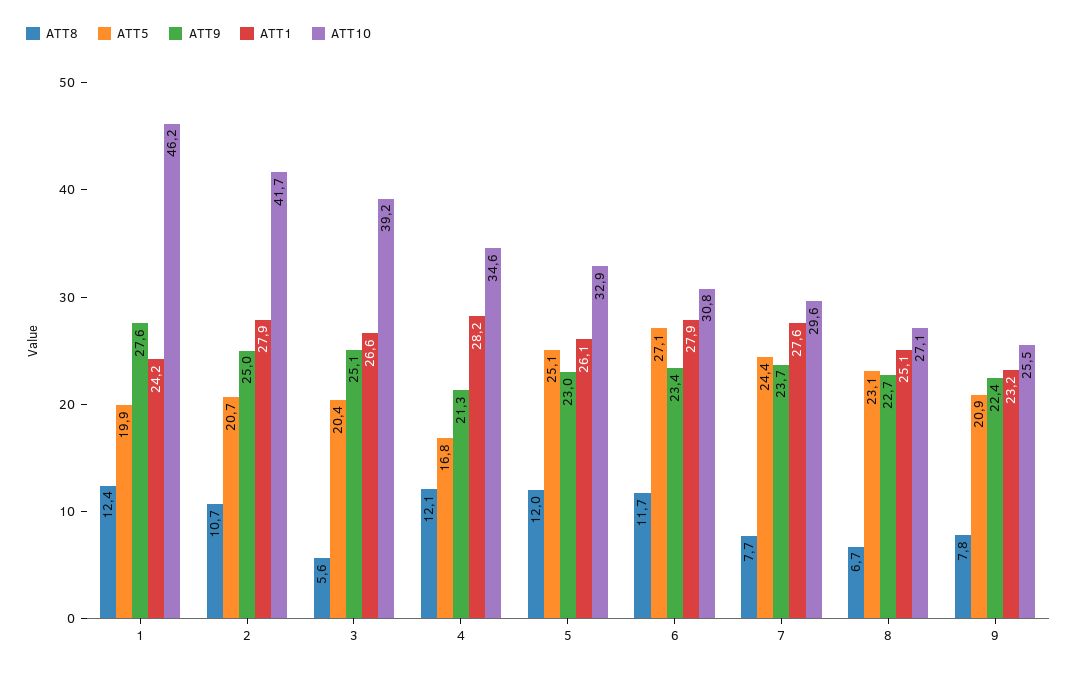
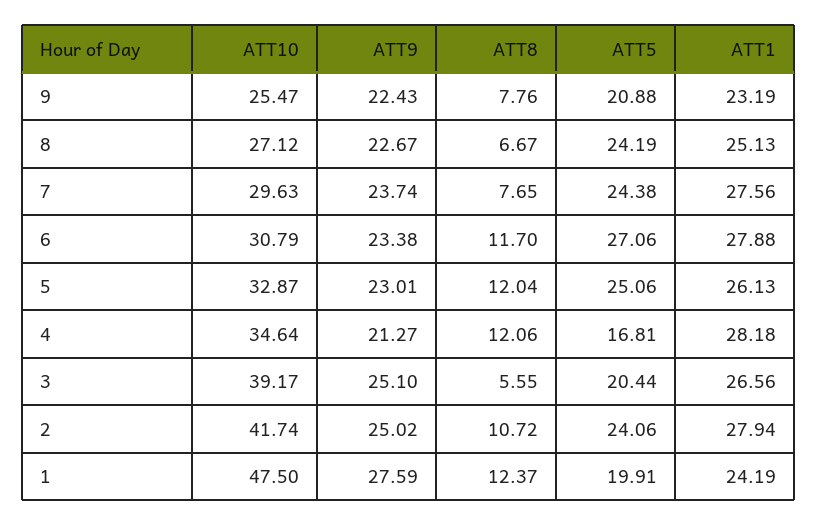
  {
    "ATT8": {
      "1": 12.37,
      "2": 10.72,
      "3": 5.55,
      "4": 12.06,
      "5": 12.04,
      "6": 11.7,
      "7": 7.65,
      "8": 6.67,
      "9": 7.76
    },
    "ATT5": {
      "1": 19.91,
-     "2": 20.7,
+     "2": 24.06,
      "3": 20.44,
      "4": 16.81,
      "5": 25.06,
      "6": 27.06,
      "7": 24.38,
-     "8": 23.1,
+     "8": 24.19,
      "9": 20.88
    },
    "ATT9": {
      "1": 27.59,
      "2": 25.02,
      "3": 25.1,
      "4": 21.27,
      "5": 23.01,
      "6": 23.38,
      "7": 23.74,
      "8": 22.67,
      "9": 22.43
    },
    "ATT1": {
      "1": 24.19,
      "2": 27.94,
      "3": 26.56,
      "4": 28.18,
      "5": 26.13,
      "6": 27.88,
      "7": 27.56,
      "8": 25.13,
      "9": 23.19
    },
    "ATT10": {
-     "1": 46.2,
+     "1": 47.5,
      "2": 41.74,
      "3": 39.17,
      "4": 34.64,
      "5": 32.87,
      "6": 30.79,
      "7": 29.63,
      "8": 27.12,
      "9": 25.47
    }
  }

